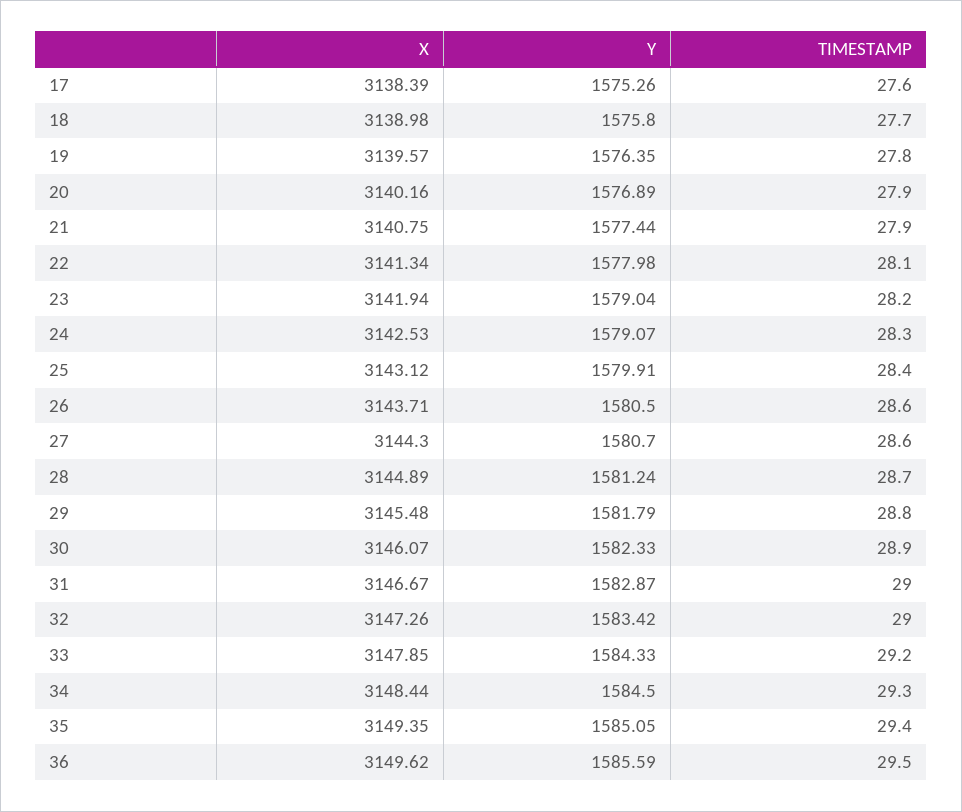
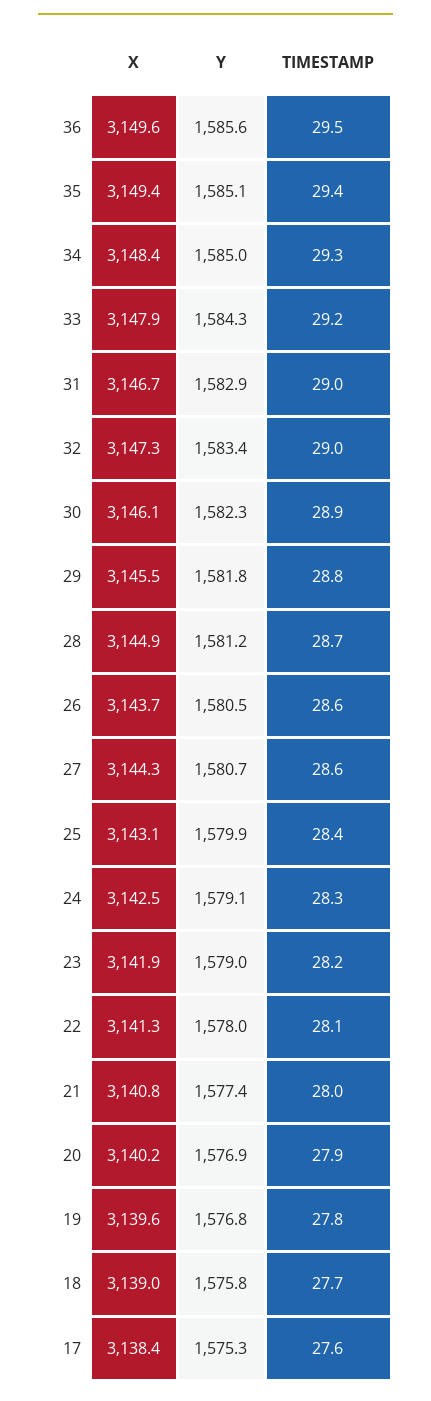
  {
    "X": {
      "17": 3138.39,
      "18": 3138.98,
      "19": 3139.57,
      "20": 3140.16,
      "21": 3140.75,
      "22": 3141.34,
      "23": 3141.94,
      "24": 3142.53,
      "25": 3143.12,
      "26": 3143.71,
      "27": 3144.3,
      "28": 3144.89,
      "29": 3145.48,
      "30": 3146.07,
      "31": 3146.67,
      "32": 3147.26,
      "33": 3147.85,
      "34": 3148.44,
      "35": 3149.35,
      "36": 3149.62
    },
    "Y": {
      "17": 1575.26,
      "18": 1575.8,
-     "19": 1576.35,
+     "19": 1576.8,
      "20": 1576.89,
      "21": 1577.44,
      "22": 1577.98,
      "23": 1579.04,
      "24": 1579.07,
      "25": 1579.91,
      "26": 1580.5,
      "27": 1580.7,
      "28": 1581.24,
      "29": 1581.79,
      "30": 1582.33,
      "31": 1582.87,
      "32": 1583.42,
      "33": 1584.33,
-     "34": 1584.5,
+     "34": 1585,
      "35": 1585.05,
      "36": 1585.59
    },
    "TIMESTAMP": {
      "17": 27.6,
      "18": 27.7,
      "19": 27.8,
      "20": 27.9,
-     "21": 27.9,
+     "21": 28,
      "22": 28.1,
      "23": 28.2,
      "24": 28.3,
      "25": 28.4,
      "26": 28.6,
      "27": 28.6,
      "28": 28.7,
      "29": 28.8,
      "30": 28.9,
      "31": 29,
      "32": 29,
      "33": 29.2,
      "34": 29.3,
      "35": 29.4,
      "36": 29.5
    }
  }

